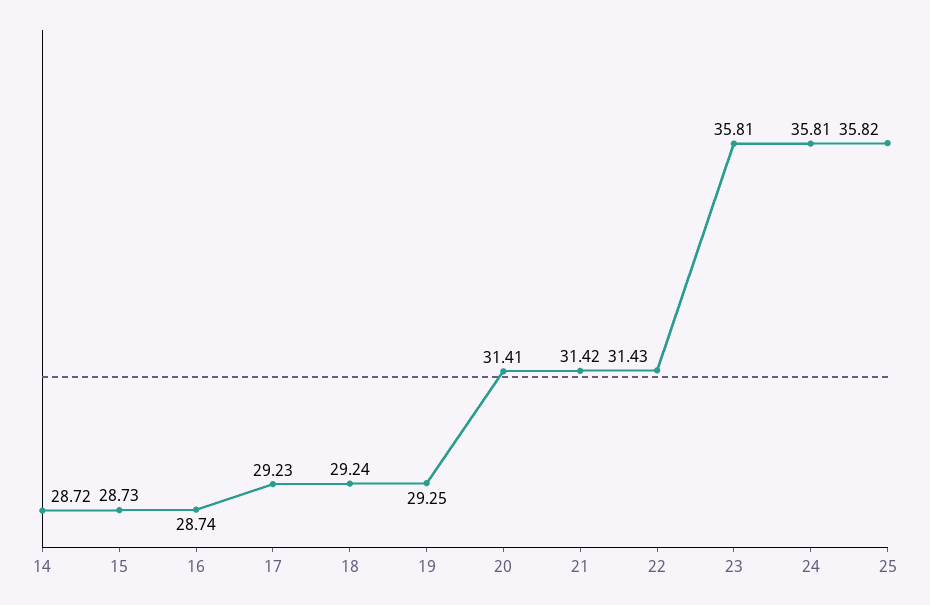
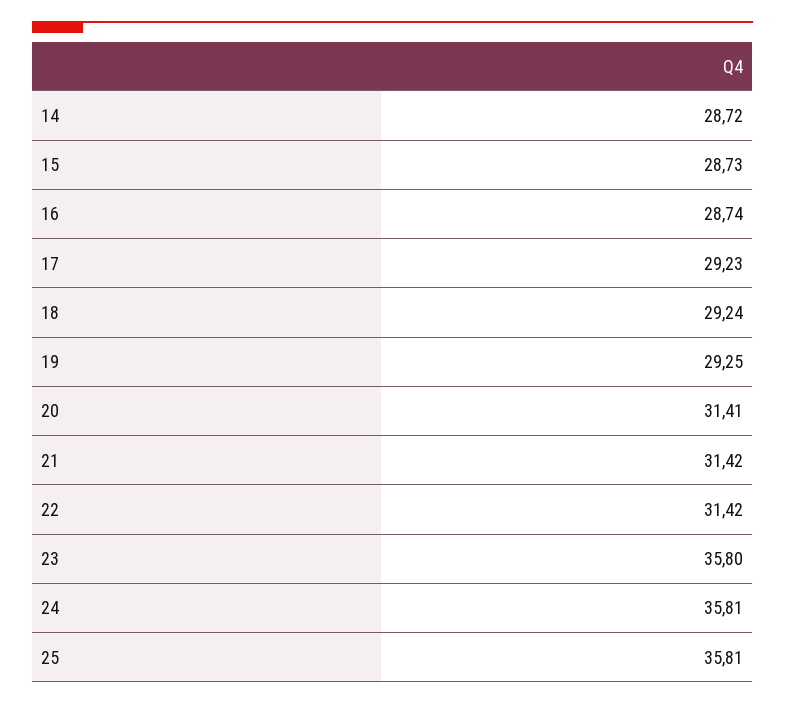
  {
    "14": 28.72,
    "15": 28.73,
    "16": 28.74,
    "17": 29.23,
    "18": 29.24,
    "19": 29.25,
    "20": 31.41,
    "21": 31.42,
-   "22": 31.43,
+   "22": 31.42,
-   "23": 35.81,
+   "23": 35.8,
    "24": 35.81,
-   "25": 35.82
+   "25": 35.81
  }

